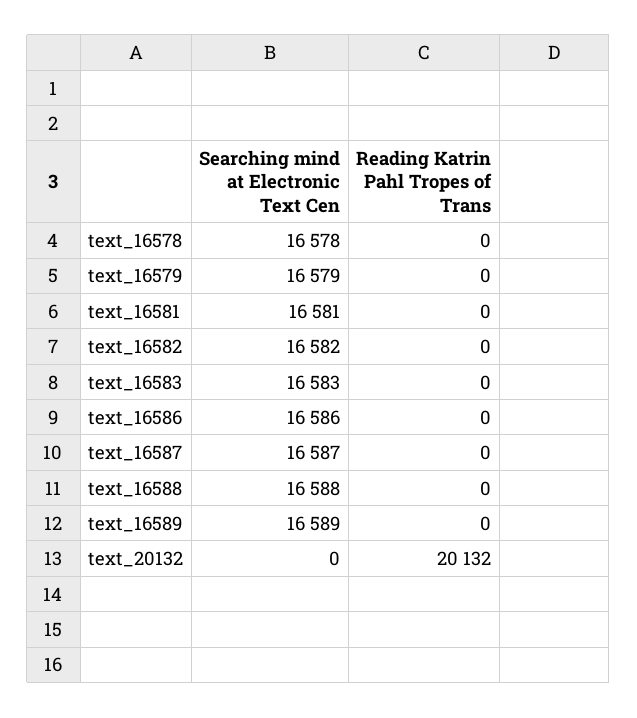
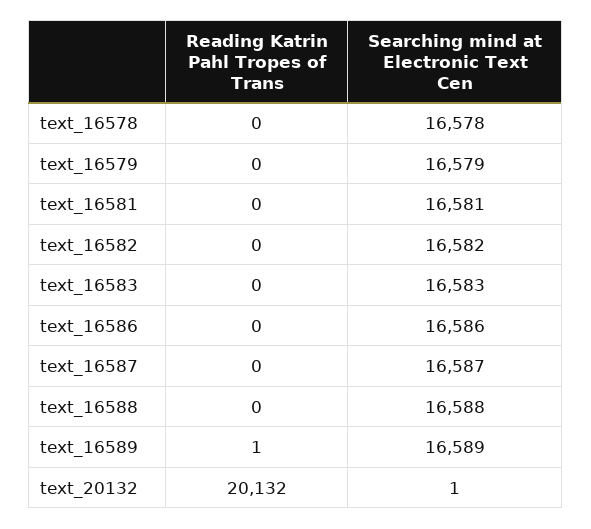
  {
    "Searching mind at Electronic Text Cen": {
      "text_16578": 16578,
      "text_16579": 16579,
      "text_16581": 16581,
      "text_16582": 16582,
      "text_16583": 16583,
      "text_16586": 16586,
      "text_16587": 16587,
      "text_16588": 16588,
      "text_16589": 16589,
-     "text_20132": 0
+     "text_20132": 1
    },
    "Reading Katrin Pahl Tropes of Trans": {
      "text_16578": 0,
      "text_16579": 0,
      "text_16581": 0,
      "text_16582": 0,
      "text_16583": 0,
      "text_16586": 0,
      "text_16587": 0,
      "text_16588": 0,
-     "text_16589": 0,
+     "text_16589": 1,
      "text_20132": 20132
    }
  }

